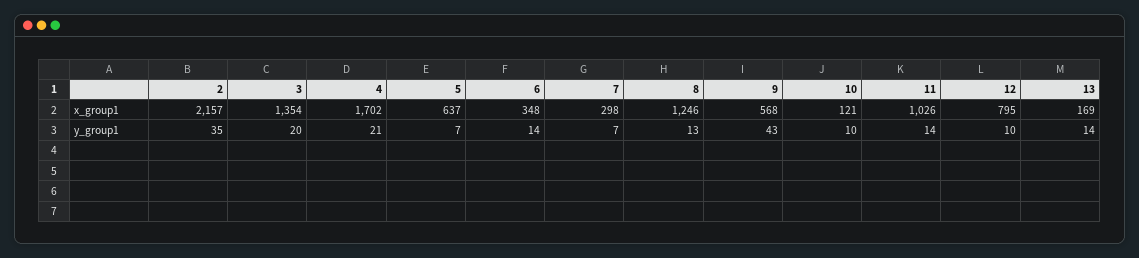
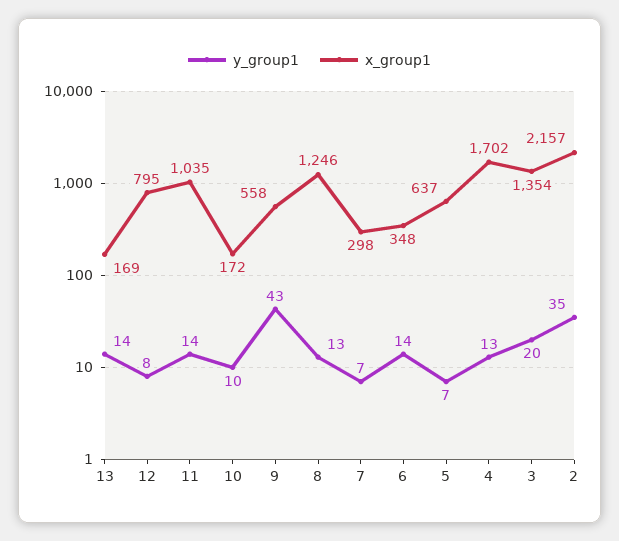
  {
    "x_group1": {
      "2": 2157,
      "3": 1354,
      "4": 1702,
      "5": 637,
      "6": 348,
      "7": 298,
      "8": 1246,
-     "9": 568,
+     "9": 558,
-     "10": 121,
+     "10": 172,
-     "11": 1026,
+     "11": 1035,
      "12": 795,
      "13": 169
    },
    "y_group1": {
      "2": 35,
      "3": 20,
-     "4": 21,
+     "4": 13,
      "5": 7,
      "6": 14,
      "7": 7,
      "8": 13,
      "9": 43,
      "10": 10,
      "11": 14,
-     "12": 10,
+     "12": 8,
      "13": 14
    }
  }

